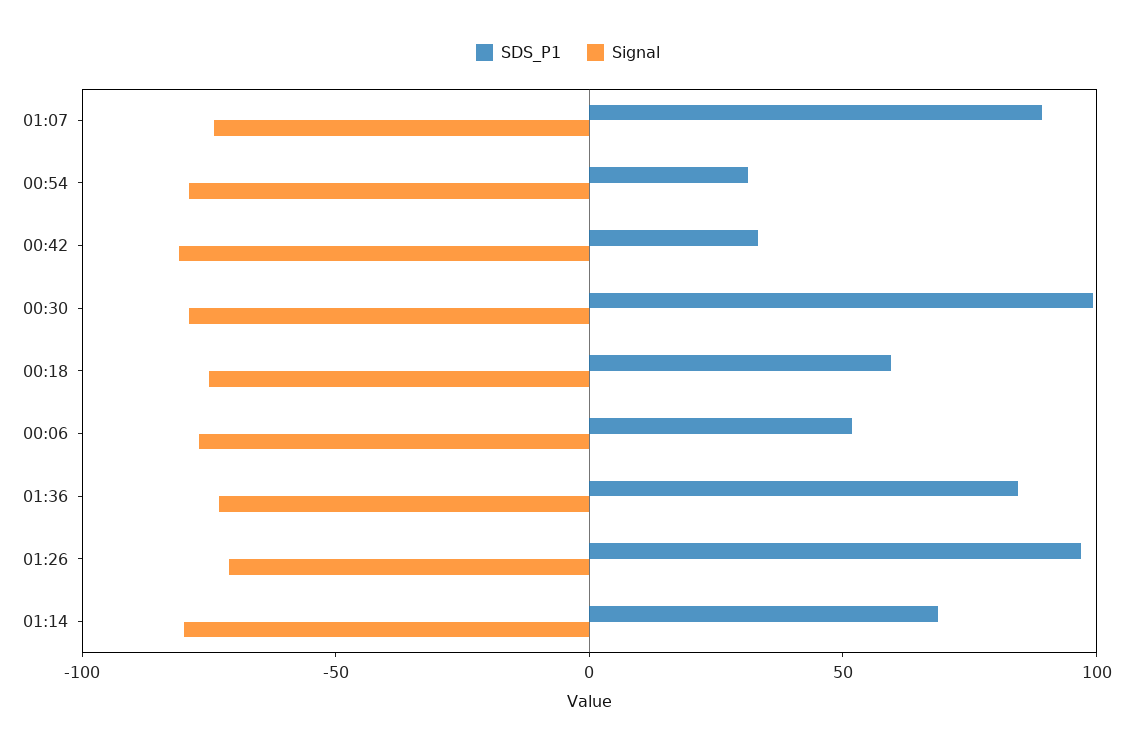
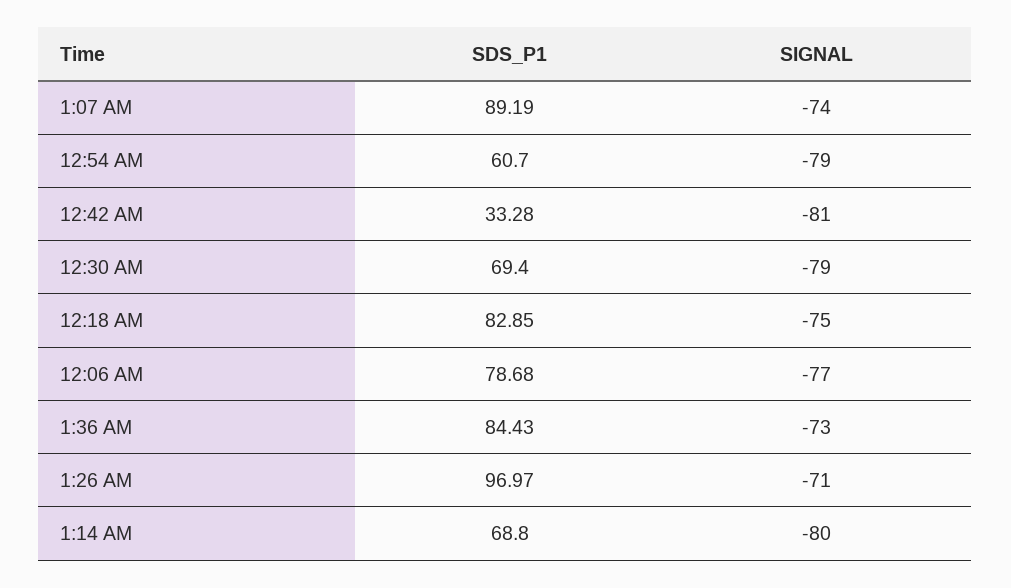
  {
    "SDS_P1": {
      "01:07": 89.19,
-     "00:54": 30,
+     "00:54": 60.7,
      "00:42": 33.28,
-     "00:30": 100,
+     "00:30": 69.4,
-     "00:18": 60,
+     "00:18": 82.85,
-     "00:06": 50,
+     "00:06": 78.68,
      "01:36": 84.43,
      "01:26": 96.97,
      "01:14": 68.8
    },
    "Signal": {
      "01:07": -74,
      "00:54": -79,
      "00:42": -81,
      "00:30": -79,
      "00:18": -75,
      "00:06": -77,
      "01:36": -73,
      "01:26": -71,
      "01:14": -80
    }
  }

